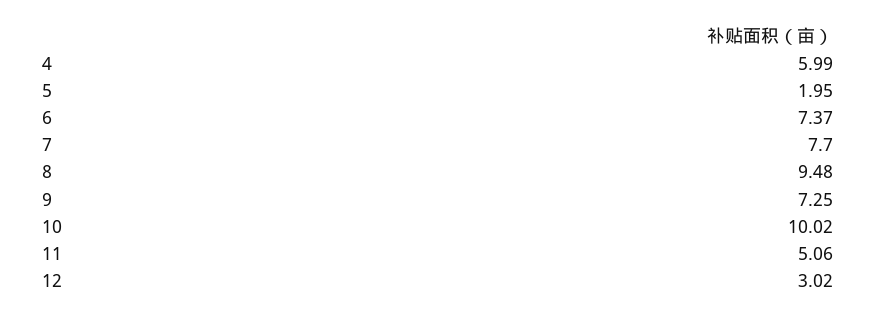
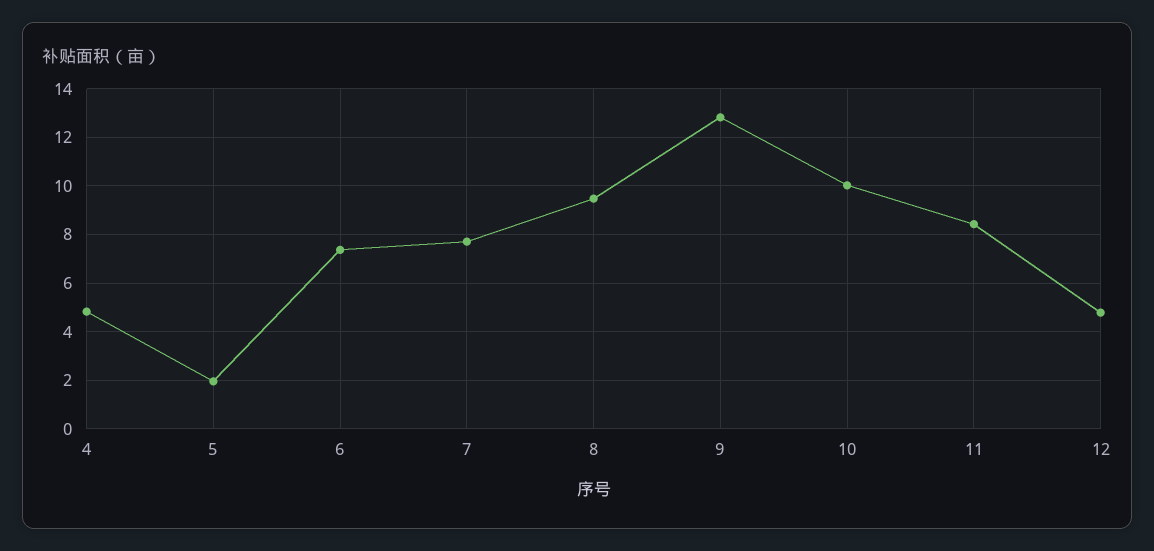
  {
-   "4": 5.99,
+   "4": 4.75,
    "5": 1.95,
    "6": 7.37,
    "7": 7.7,
    "8": 9.48,
-   "9": 7.25,
+   "9": 12.75,
    "10": 10.02,
-   "11": 5.06,
+   "11": 8.5,
-   "12": 3.02
+   "12": 4.75
  }

